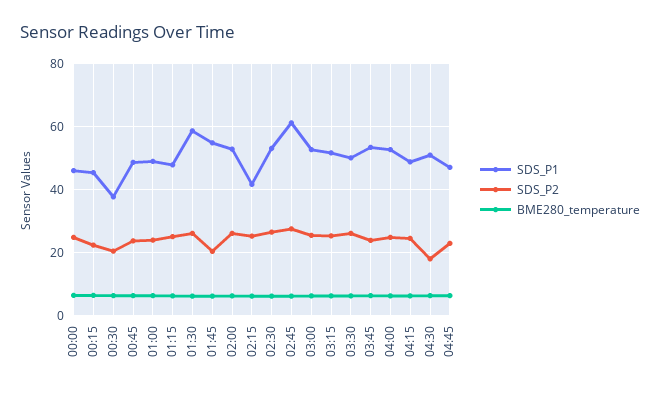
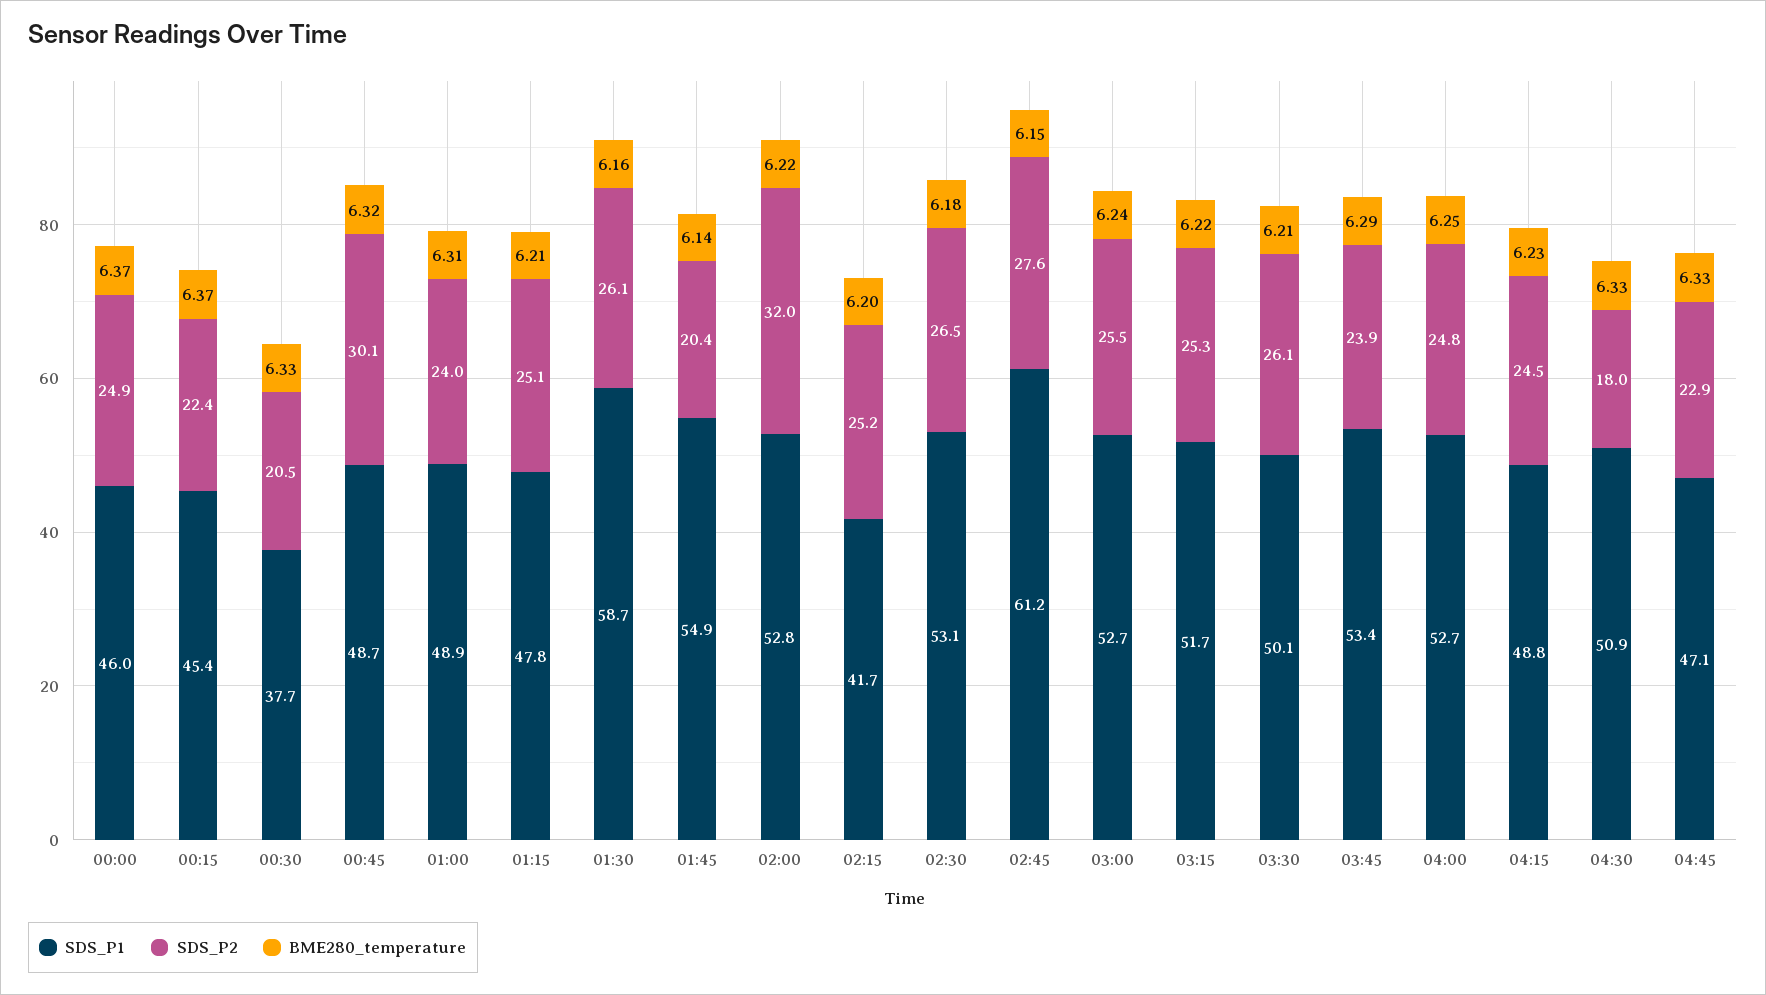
  {
    "SDS_P1": {
      "00:00": 46,
      "00:15": 45.4,
      "00:30": 37.7,
      "00:45": 48.7,
      "01:00": 48.9,
      "01:15": 47.8,
      "01:30": 58.7,
      "01:45": 54.9,
      "02:00": 52.8,
      "02:15": 41.7,
      "02:30": 53.1,
      "02:45": 61.2,
      "03:00": 52.7,
      "03:15": 51.7,
      "03:30": 50.1,
      "03:45": 53.4,
      "04:00": 52.7,
      "04:15": 48.8,
      "04:30": 50.9,
      "04:45": 47.1
    },
    "SDS_P2": {
      "00:00": 24.9,
      "00:15": 22.4,
      "00:30": 20.5,
-     "00:45": 24,
+     "00:45": 30.1,
      "01:00": 24,
      "01:15": 25.1,
      "01:30": 26.1,
      "01:45": 20.4,
-     "02:00": 26,
+     "02:00": 32,
      "02:15": 25.2,
      "02:30": 26.5,
      "02:45": 27.6,
      "03:00": 25.5,
      "03:15": 25.3,
      "03:30": 26.1,
      "03:45": 23.9,
      "04:00": 24.8,
      "04:15": 24.5,
      "04:30": 18,
      "04:45": 22.9
    },
    "BME280_temperature": {
      "00:00": 6.37,
      "00:15": 6.37,
      "00:30": 6.33,
      "00:45": 6.32,
      "01:00": 6.31,
      "01:15": 6.21,
      "01:30": 6.16,
      "01:45": 6.14,
      "02:00": 6.22,
      "02:15": 6.2,
      "02:30": 6.18,
      "02:45": 6.15,
      "03:00": 6.24,
      "03:15": 6.22,
      "03:30": 6.21,
      "03:45": 6.29,
      "04:00": 6.25,
      "04:15": 6.23,
      "04:30": 6.33,
      "04:45": 6.33
    }
  }

